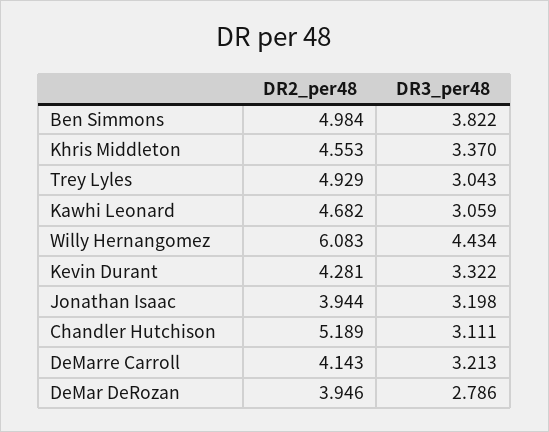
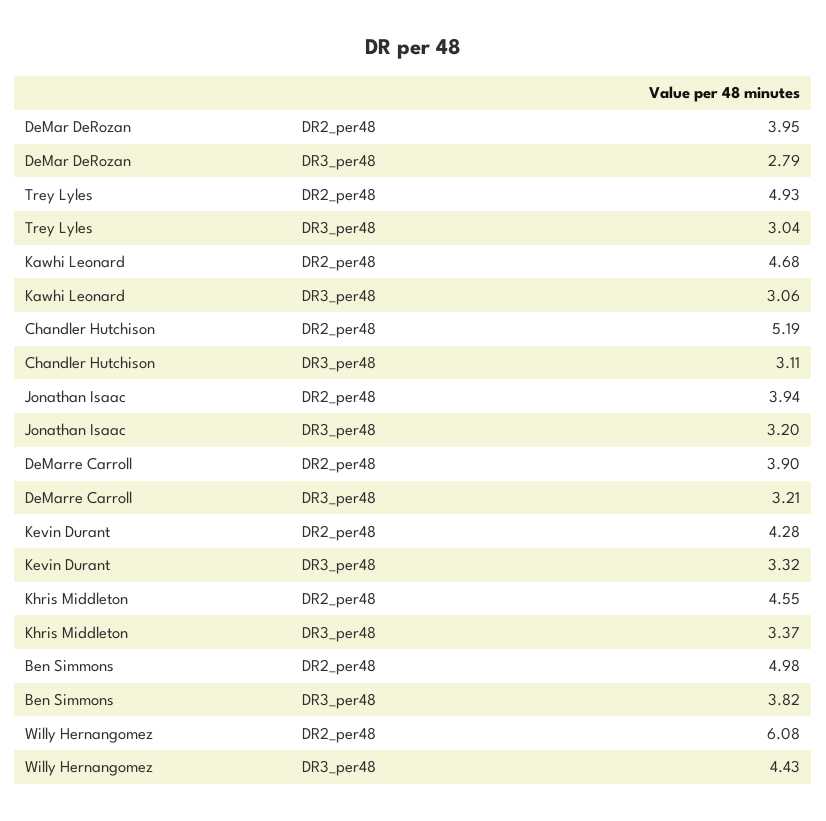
  {
    "DR2_per48": {
      "Ben Simmons": 4.984,
      "Khris Middleton": 4.553,
      "Trey Lyles": 4.929,
      "Kawhi Leonard": 4.682,
      "Willy Hernangomez": 6.083,
      "Kevin Durant": 4.281,
      "Jonathan Isaac": 3.944,
      "Chandler Hutchison": 5.189,
-     "DeMarre Carroll": 4.143,
+     "DeMarre Carroll": 3.9,
      "DeMar DeRozan": 3.946
    },
    "DR3_per48": {
      "Ben Simmons": 3.822,
      "Khris Middleton": 3.37,
      "Trey Lyles": 3.043,
      "Kawhi Leonard": 3.059,
      "Willy Hernangomez": 4.434,
      "Kevin Durant": 3.322,
      "Jonathan Isaac": 3.198,
      "Chandler Hutchison": 3.111,
      "DeMarre Carroll": 3.213,
      "DeMar DeRozan": 2.786
    }
  }

